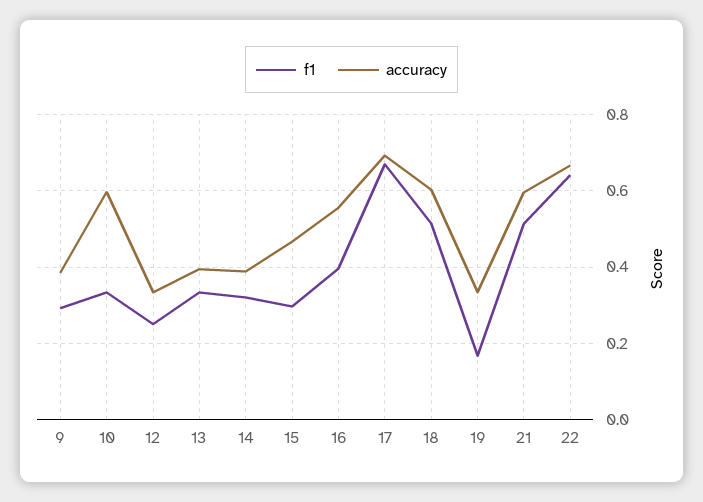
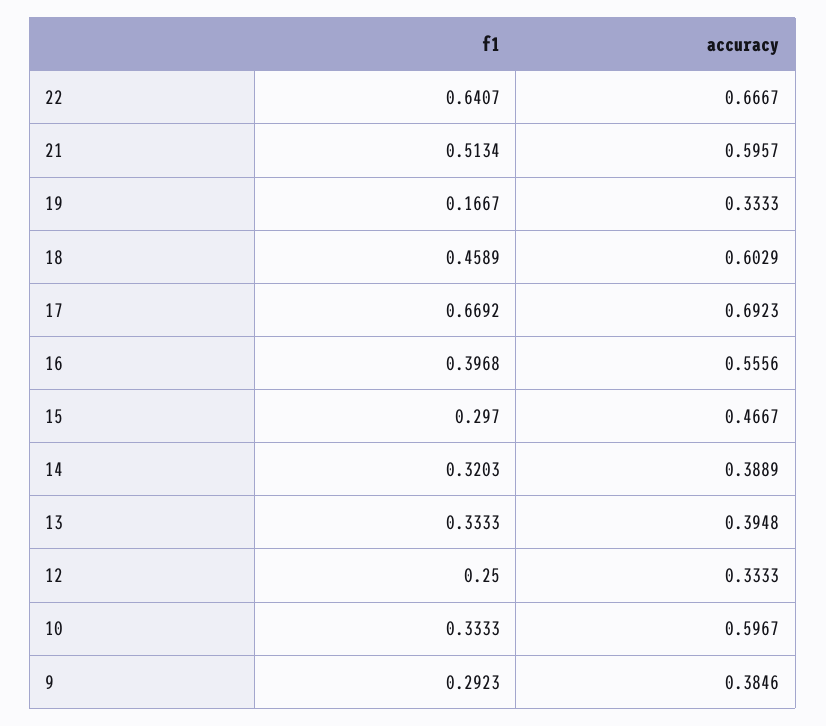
  {
    "f1": {
      "9": 0.2923,
      "10": 0.3333,
      "12": 0.25,
      "13": 0.3333,
      "14": 0.3203,
      "15": 0.297,
      "16": 0.3968,
      "17": 0.6692,
-     "18": 0.52,
+     "18": 0.4589,
      "19": 0.1667,
      "21": 0.5134,
      "22": 0.6407
    },
    "accuracy": {
      "9": 0.3846,
      "10": 0.5967,
      "12": 0.3333,
      "13": 0.3948,
      "14": 0.3889,
      "15": 0.4667,
      "16": 0.5556,
      "17": 0.6923,
      "18": 0.6029,
      "19": 0.3333,
      "21": 0.5957,
      "22": 0.6667
    }
  }

